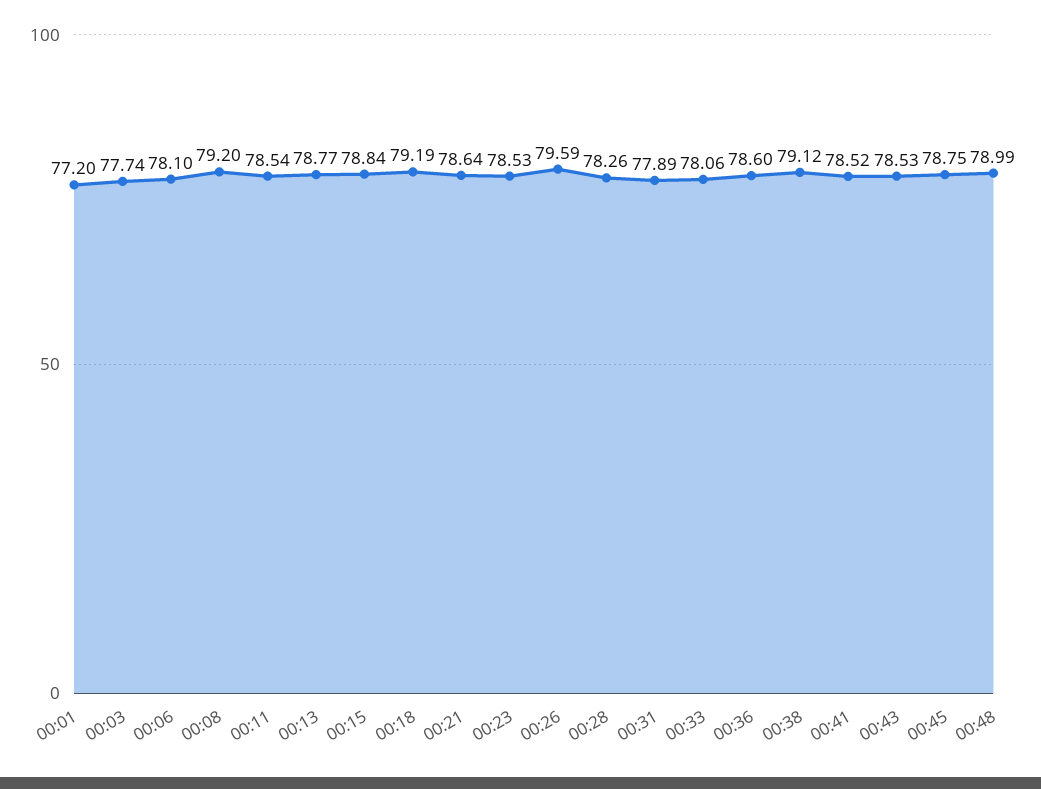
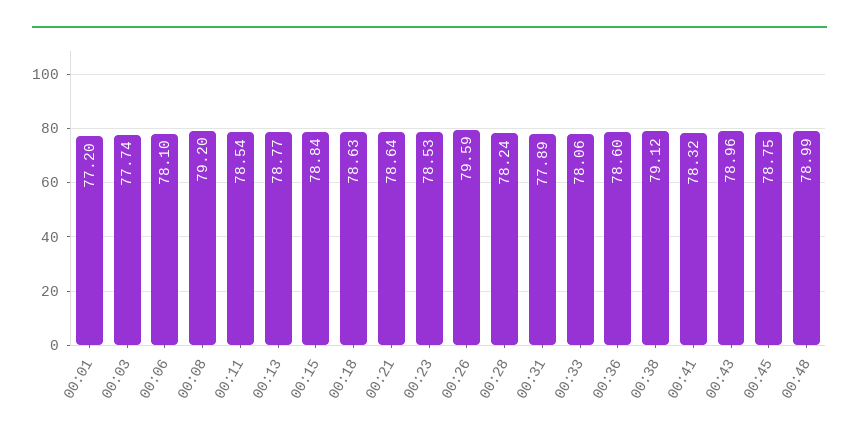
  {
    "00:01": 77.2,
    "00:03": 77.74,
    "00:06": 78.1,
    "00:08": 79.2,
    "00:11": 78.54,
    "00:13": 78.77,
    "00:15": 78.84,
-   "00:18": 79.19,
+   "00:18": 78.63,
    "00:21": 78.64,
    "00:23": 78.53,
    "00:26": 79.59,
-   "00:28": 78.26,
+   "00:28": 78.24,
    "00:31": 77.89,
    "00:33": 78.06,
    "00:36": 78.6,
    "00:38": 79.12,
-   "00:41": 78.52,
+   "00:41": 78.32,
-   "00:43": 78.53,
+   "00:43": 78.96,
    "00:45": 78.75,
    "00:48": 78.99
  }

